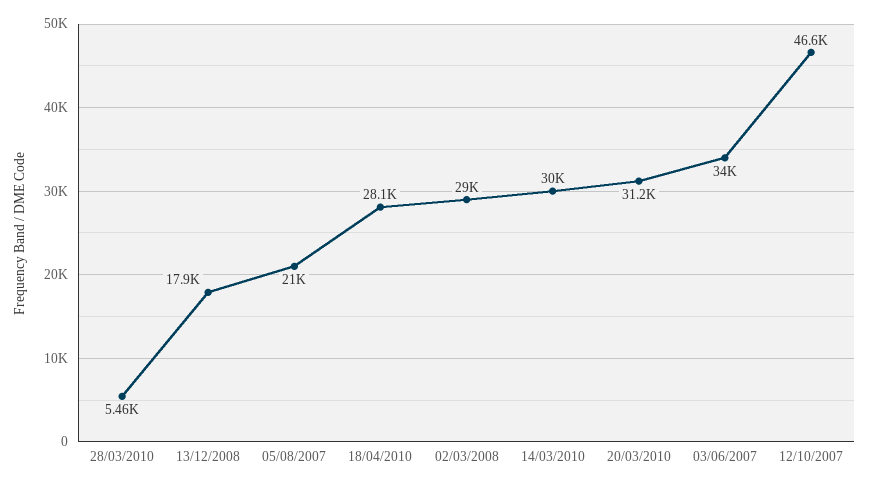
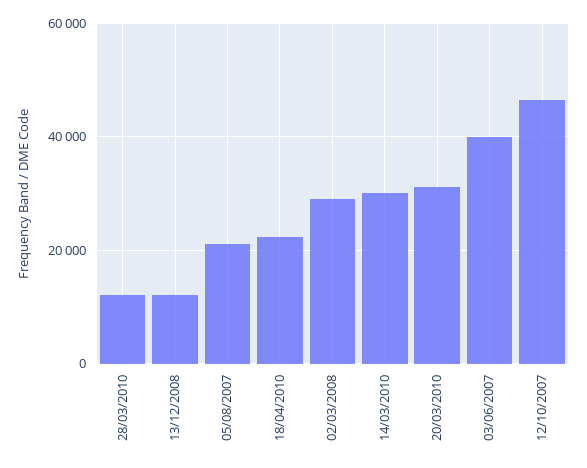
  {
-   "28/03/2010": 5460,
+   "28/03/2010": 12000,
-   "13/12/2008": 17900,
+   "13/12/2008": 12000,
    "05/08/2007": 21000,
-   "18/04/2010": 28100,
+   "18/04/2010": 22000,
    "02/03/2008": 29000,
    "14/03/2010": 30000,
    "20/03/2010": 31200,
-   "03/06/2007": 34000,
+   "03/06/2007": 40000,
    "12/10/2007": 46600
  }

